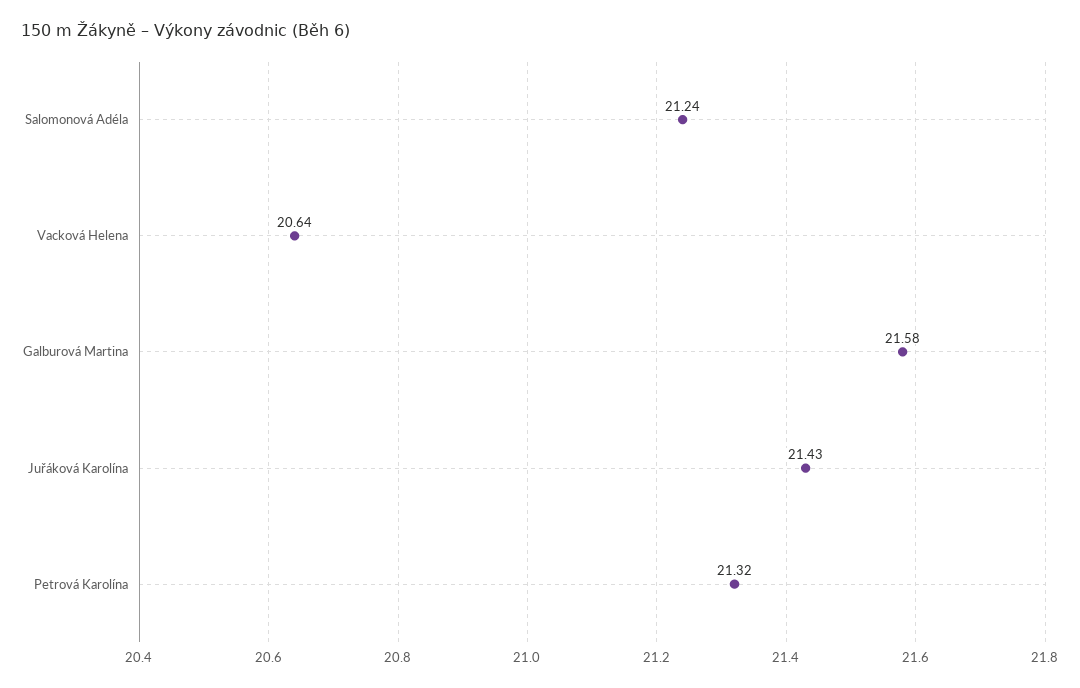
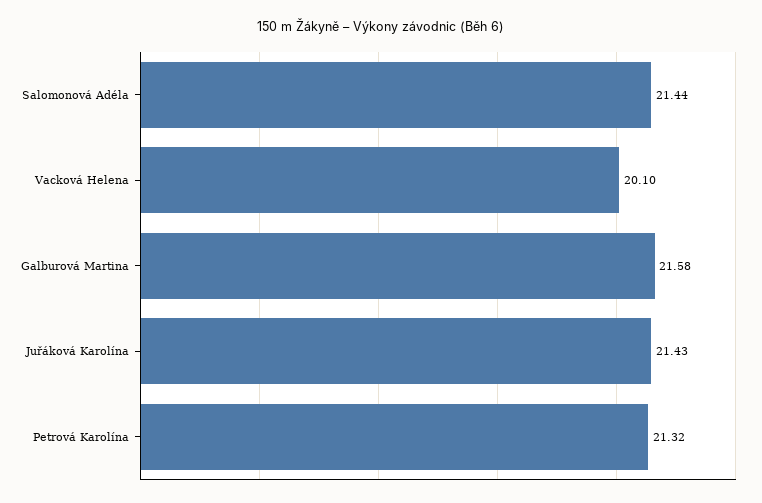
  {
-   "Salomonová Adéla": 21.24,
+   "Salomonová Adéla": 21.44,
-   "Vacková Helena": 20.64,
+   "Vacková Helena": 20.1,
    "Galburová Martina": 21.58,
    "Juřáková Karolína": 21.43,
    "Petrová Karolína": 21.32
  }

